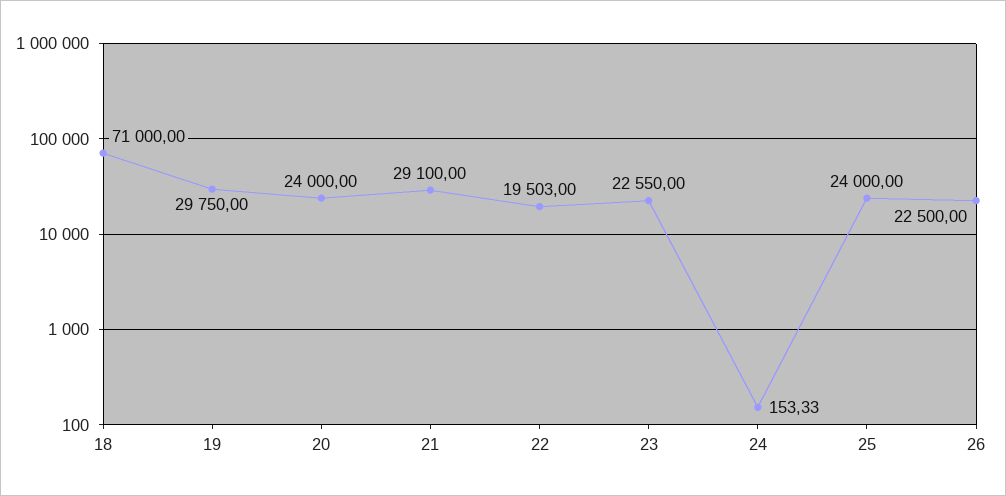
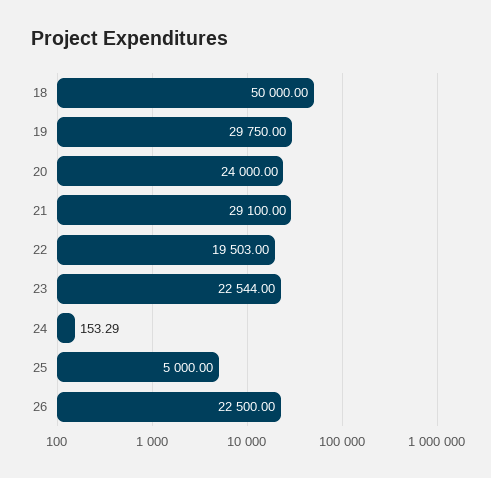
  {
-   "18": 71000,
+   "18": 50000,
    "19": 29750,
    "20": 24000,
    "21": 29100,
    "22": 19503,
-   "23": 22550,
+   "23": 22544,
-   "24": 153.33,
+   "24": 153.29,
-   "25": 24000,
+   "25": 5000,
    "26": 22500
  }

